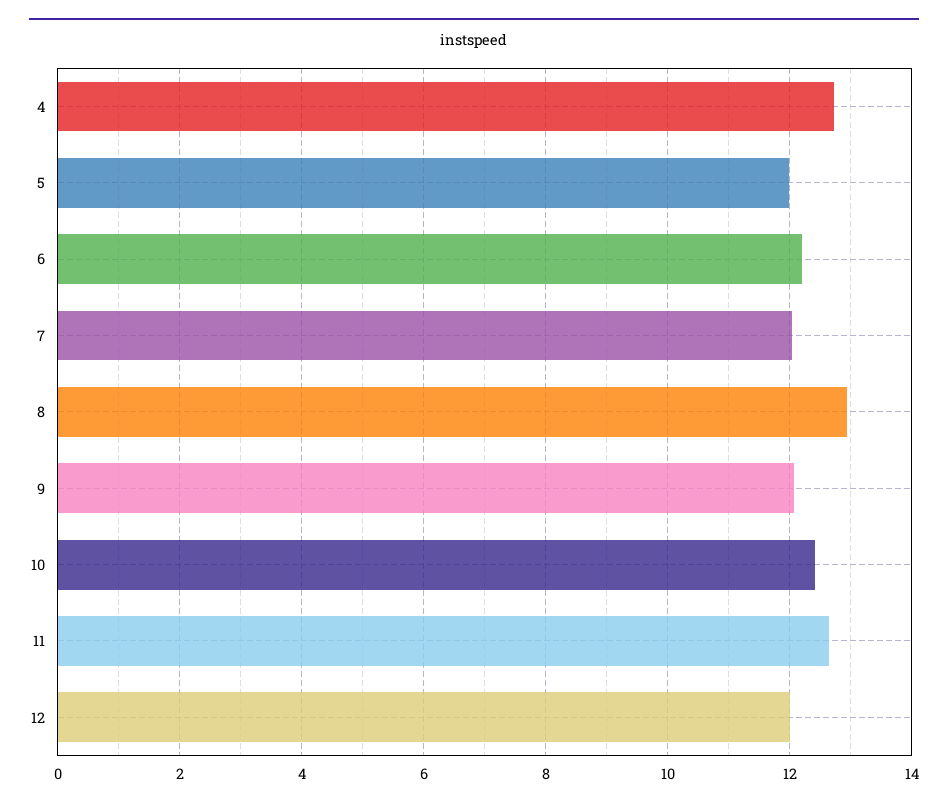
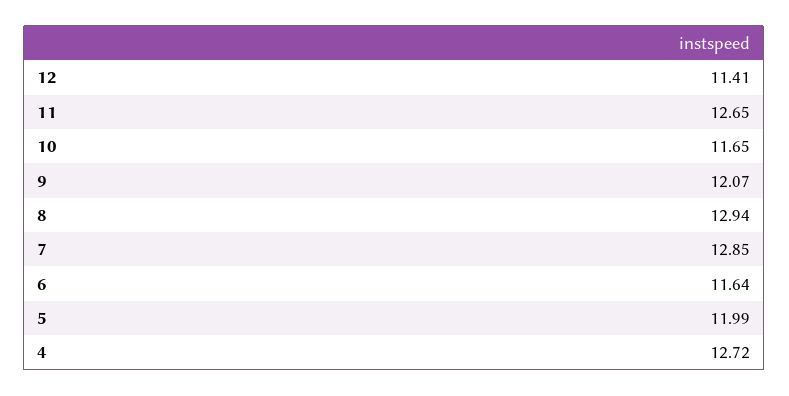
  {
    "4": 12.72,
    "5": 11.99,
-   "6": 12.2,
+   "6": 11.64,
-   "7": 12,
+   "7": 12.85,
    "8": 12.94,
    "9": 12.07,
-   "10": 12.4,
+   "10": 11.65,
    "11": 12.65,
-   "12": 12
+   "12": 11.41
  }

